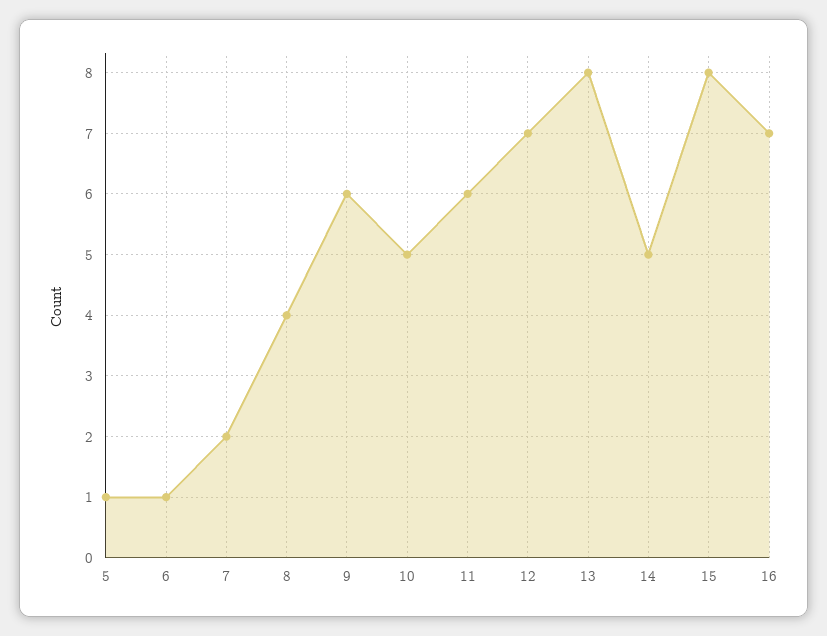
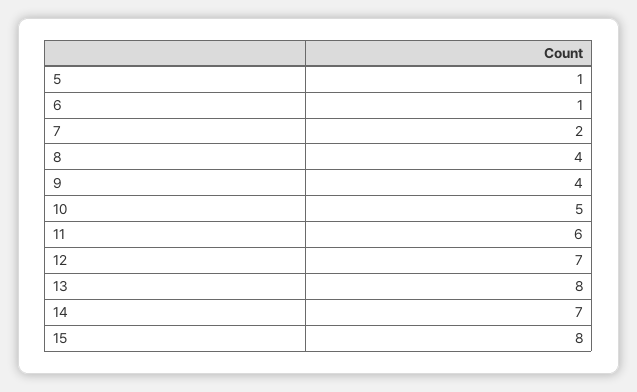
  {
    "5": 1,
    "6": 1,
    "7": 2,
    "8": 4,
-   "9": 6,
+   "9": 4,
    "10": 5,
    "11": 6,
    "12": 7,
    "13": 8,
-   "14": 5,
+   "14": 7,
-   "15": 8,
+   "15": 8
-   "16": 7
  }

